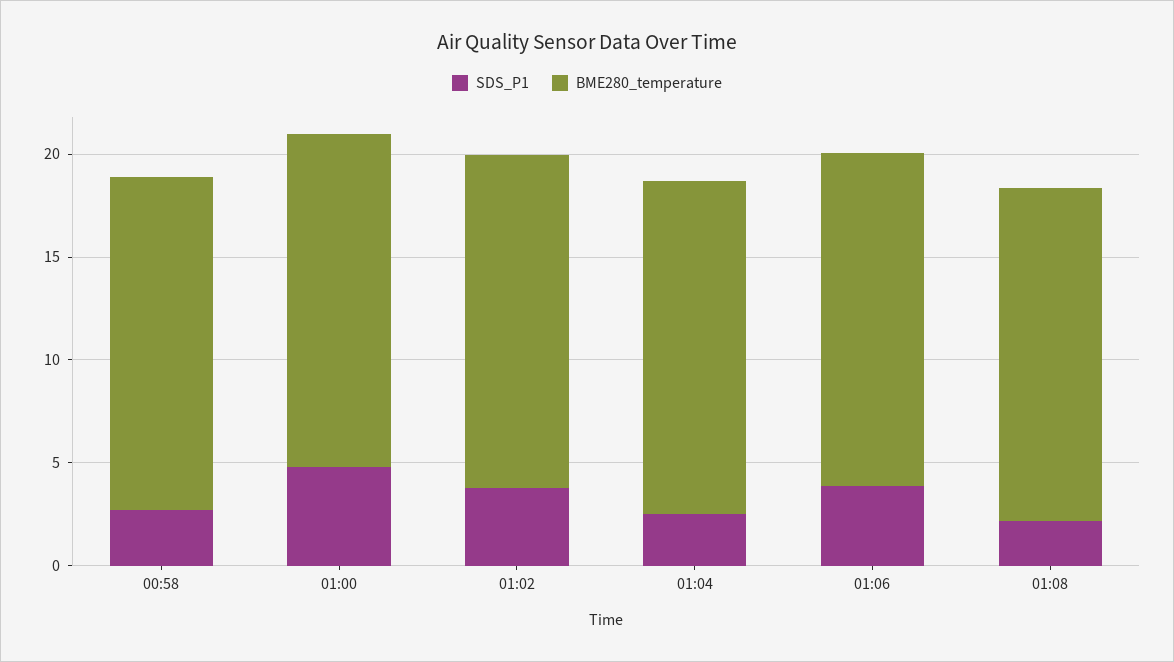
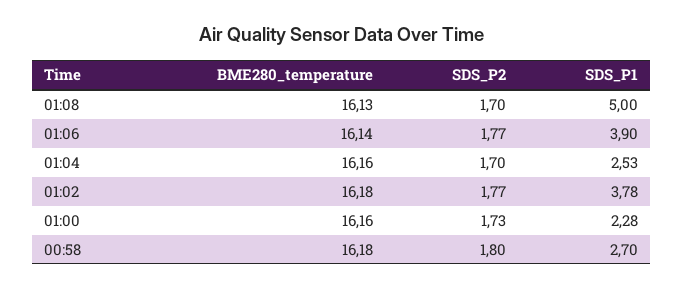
  {
    "SDS_P1": {
      "00:58": 2.7,
-     "01:00": 5,
+     "01:00": 2.28,
      "01:02": 3.78,
      "01:04": 2.53,
      "01:06": 3.9,
-     "01:08": 2
+     "01:08": 5
    },
    "BME280_temperature": {
      "00:58": 16.18,
      "01:00": 16.16,
      "01:02": 16.18,
      "01:04": 16.16,
      "01:06": 16.14,
      "01:08": 16.13
-   }
+   },
+   "SDS_P2": {
+     "01:08": 1.7,
+     "01:06": 1.77,
+     "01:04": 1.7,
+     "01:02": 1.77,
+     "01:00": 1.73,
+     "00:58": 1.8
+   }
  }

